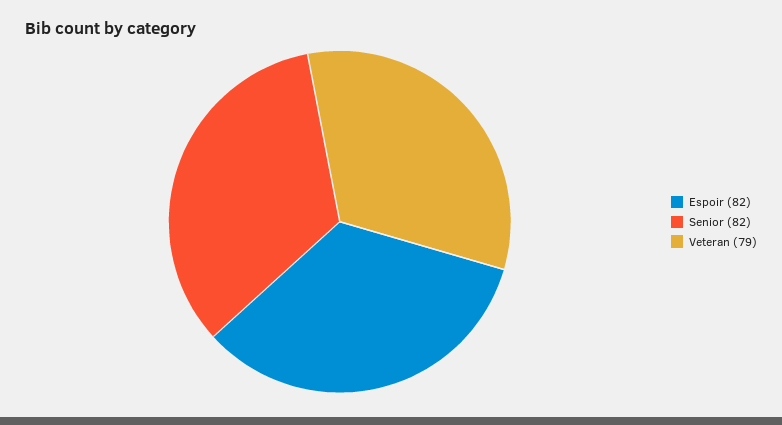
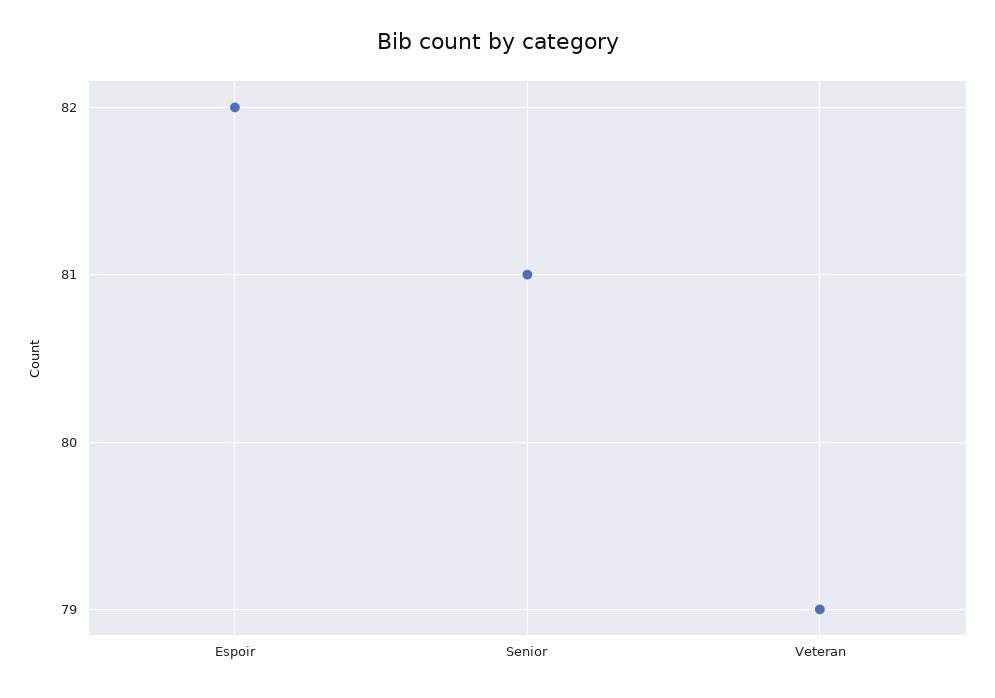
  {
    "Espoir": 82,
-   "Senior": 82,
+   "Senior": 81,
    "Veteran": 79
  }

